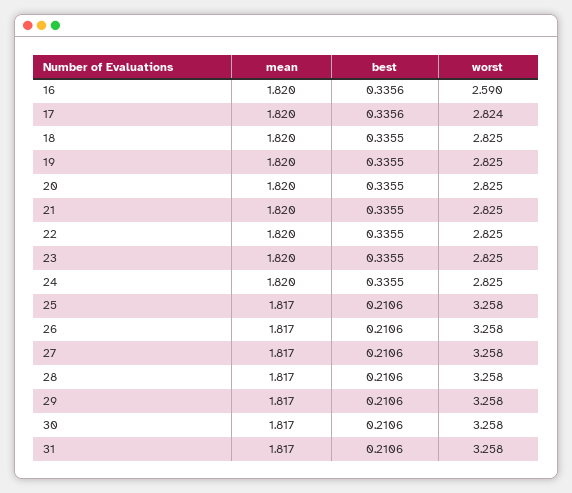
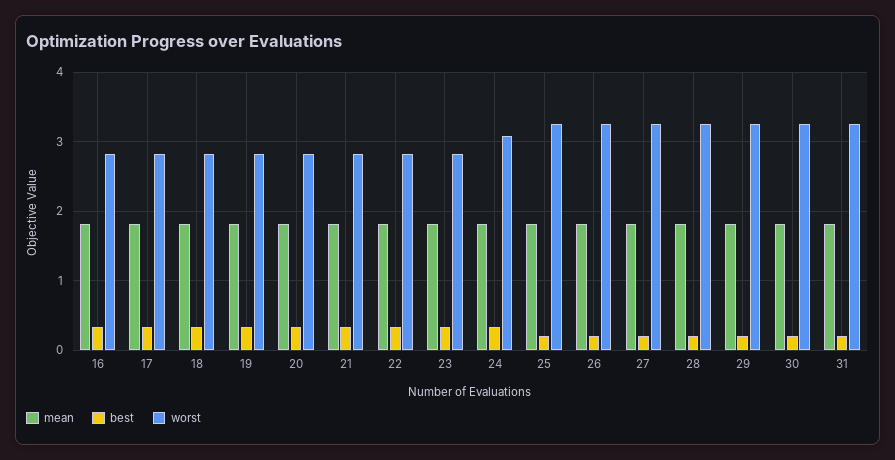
  {
    "mean": {
      "16": 1.82,
      "17": 1.82,
      "18": 1.82,
      "19": 1.82,
      "20": 1.82,
      "21": 1.82,
      "22": 1.82,
      "23": 1.82,
      "24": 1.82,
      "25": 1.817,
      "26": 1.817,
      "27": 1.817,
      "28": 1.817,
      "29": 1.817,
      "30": 1.817,
      "31": 1.817
    },
    "best": {
      "16": 0.3356,
      "17": 0.3356,
      "18": 0.3355,
      "19": 0.3355,
      "20": 0.3355,
      "21": 0.3355,
      "22": 0.3355,
      "23": 0.3355,
      "24": 0.3355,
      "25": 0.2106,
      "26": 0.2106,
      "27": 0.2106,
      "28": 0.2106,
      "29": 0.2106,
      "30": 0.2106,
      "31": 0.2106
    },
    "worst": {
-     "16": 2.59,
+     "16": 2.8,
      "17": 2.824,
      "18": 2.825,
      "19": 2.825,
      "20": 2.825,
      "21": 2.825,
      "22": 2.825,
      "23": 2.825,
-     "24": 2.825,
+     "24": 3.1,
      "25": 3.258,
      "26": 3.258,
      "27": 3.258,
      "28": 3.258,
      "29": 3.258,
      "30": 3.258,
      "31": 3.258
    }
  }

